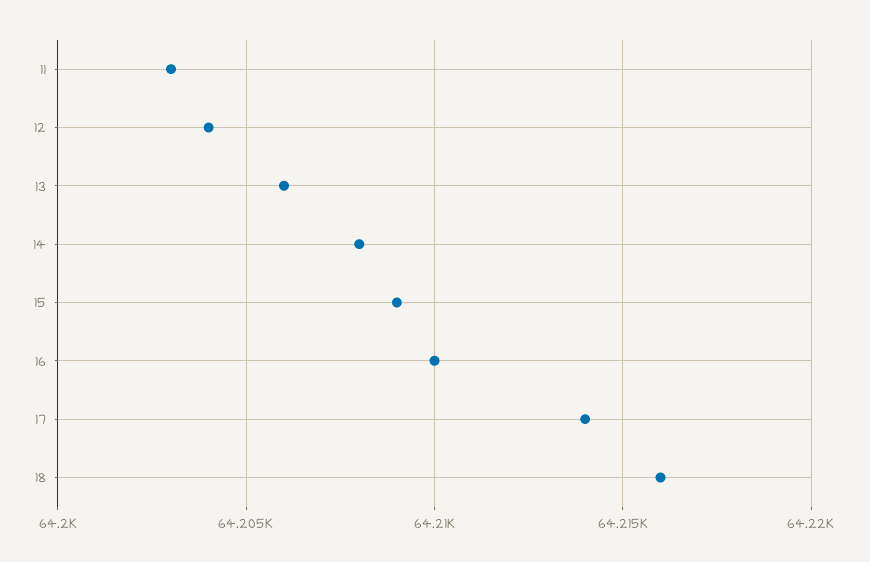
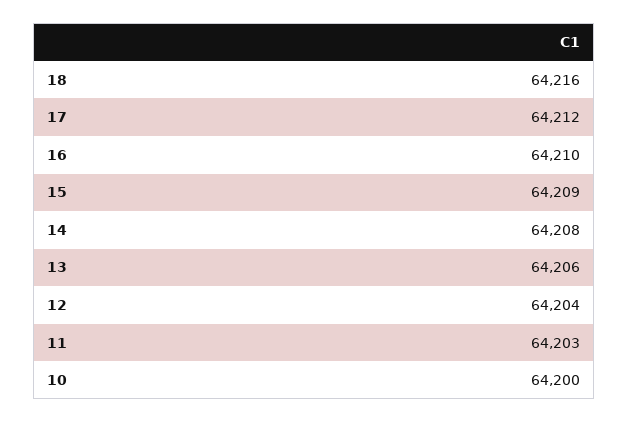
  {
    "11": 64203,
    "12": 64204,
    "13": 64206,
    "14": 64208,
    "15": 64209,
    "16": 64210,
-   "17": 64214,
+   "17": 64212,
-   "18": 64216
+   "18": 64216,
+   "10": 64200
  }

